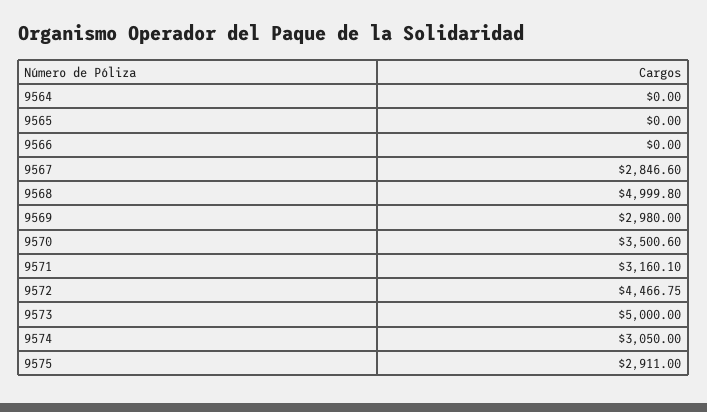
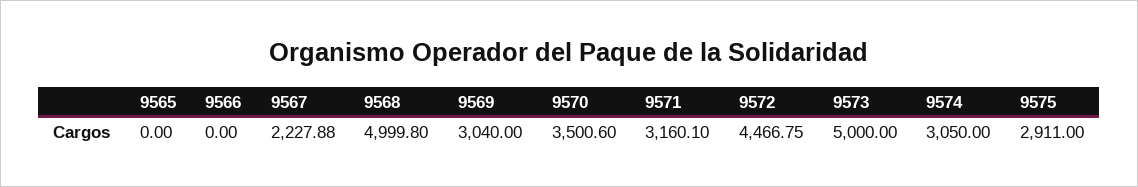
  {
-   "9564": 0,
    "9565": 0,
    "9566": 0,
-   "9567": 2846.6,
+   "9567": 2227.88,
    "9568": 4999.8,
-   "9569": 2980,
+   "9569": 3040,
    "9570": 3500.6,
    "9571": 3160.1,
    "9572": 4466.75,
    "9573": 5000,
    "9574": 3050,
    "9575": 2911
  }

